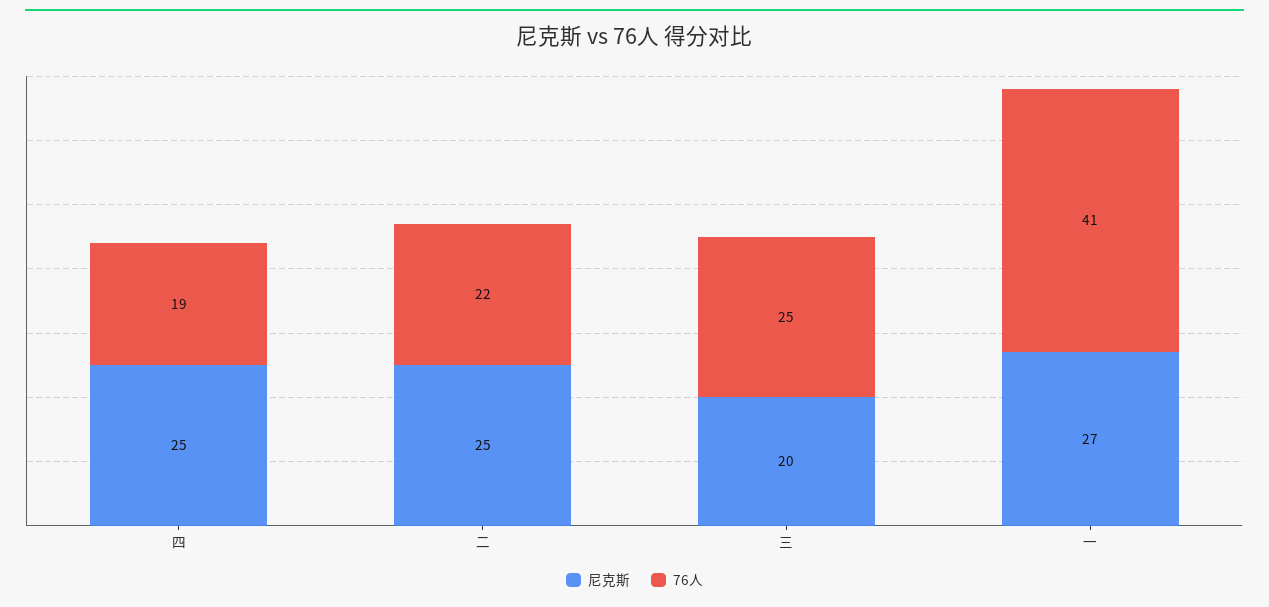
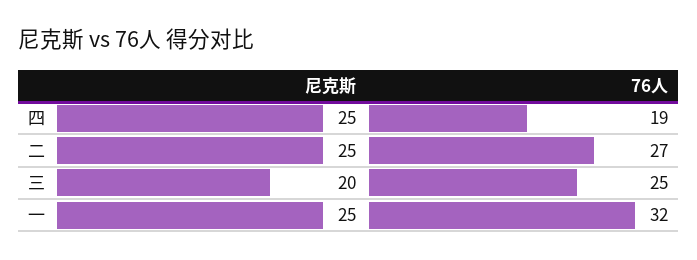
  {
    "尼克斯": {
      "四": 25,
      "二": 25,
      "三": 20,
-     "一": 27
+     "一": 25
    },
    "76人": {
      "四": 19,
-     "二": 22,
+     "二": 27,
      "三": 25,
-     "一": 41
+     "一": 32
    }
  }

